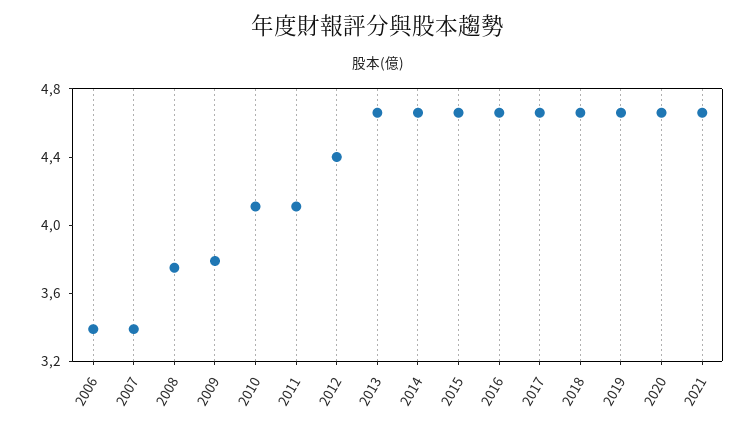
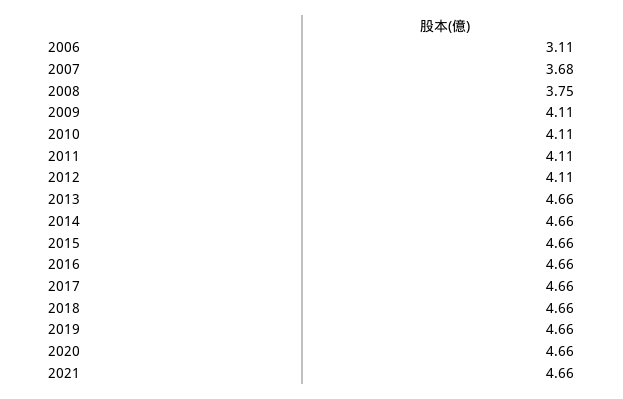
  {
-   "2006": 3.4,
+   "2006": 3.11,
-   "2007": 3.4,
+   "2007": 3.68,
    "2008": 3.75,
-   "2009": 3.8,
+   "2009": 4.11,
    "2010": 4.11,
    "2011": 4.11,
-   "2012": 4.4,
+   "2012": 4.11,
    "2013": 4.66,
    "2014": 4.66,
    "2015": 4.66,
    "2016": 4.66,
    "2017": 4.66,
    "2018": 4.66,
    "2019": 4.66,
    "2020": 4.66,
    "2021": 4.66
  }

